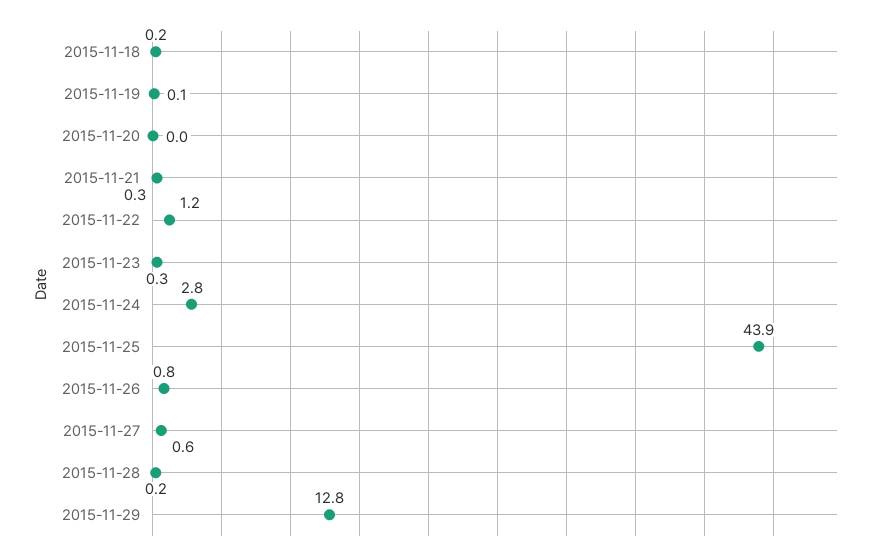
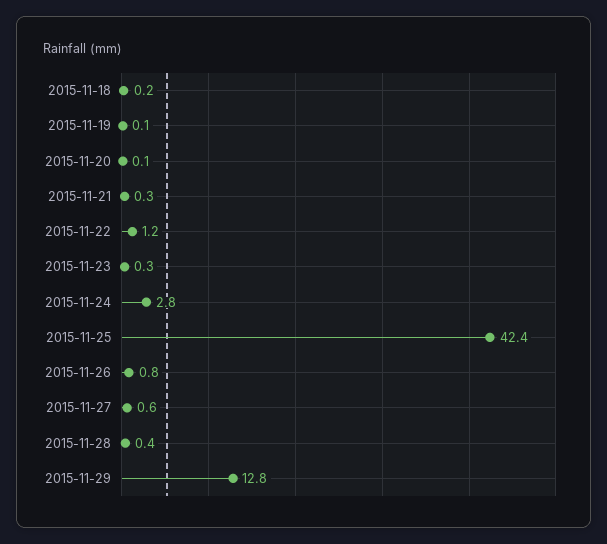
  {
    "2015-11-18": 0.2,
    "2015-11-19": 0.1,
-   "2015-11-20": 0,
+   "2015-11-20": 0.1,
    "2015-11-21": 0.3,
    "2015-11-22": 1.2,
    "2015-11-23": 0.3,
    "2015-11-24": 2.8,
-   "2015-11-25": 43.9,
+   "2015-11-25": 42.4,
    "2015-11-26": 0.8,
    "2015-11-27": 0.6,
-   "2015-11-28": 0.2,
+   "2015-11-28": 0.4,
    "2015-11-29": 12.8
  }

